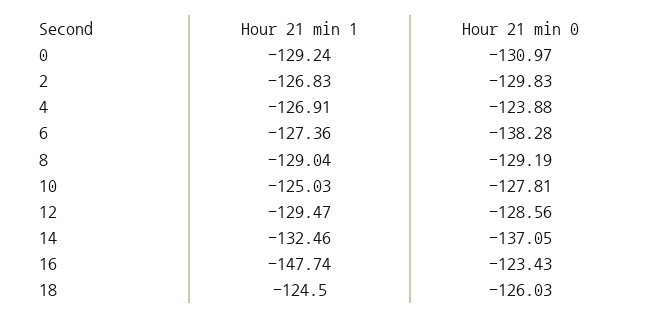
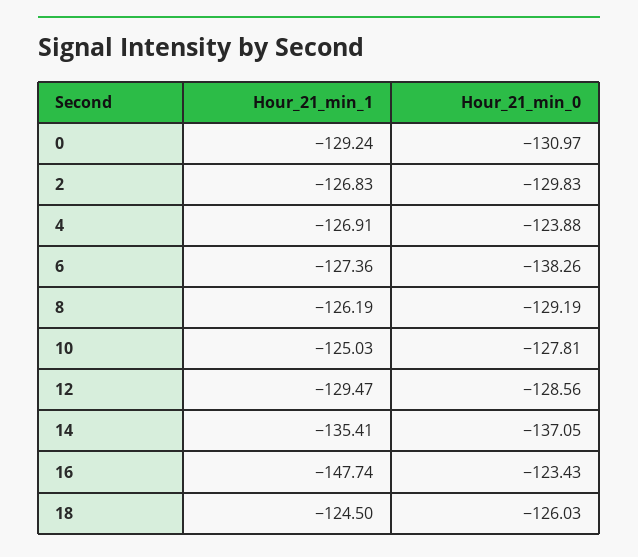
  {
    "Hour 21 min 1": {
      "0": -129.24,
      "2": -126.83,
      "4": -126.91,
      "6": -127.36,
-     "8": -129.04,
+     "8": -126.19,
      "10": -125.03,
      "12": -129.47,
-     "14": -132.46,
+     "14": -135.41,
      "16": -147.74,
      "18": -124.5
    },
    "Hour 21 min 0": {
      "0": -130.97,
      "2": -129.83,
      "4": -123.88,
-     "6": -138.28,
+     "6": -138.26,
      "8": -129.19,
      "10": -127.81,
      "12": -128.56,
      "14": -137.05,
      "16": -123.43,
      "18": -126.03
    }
  }

